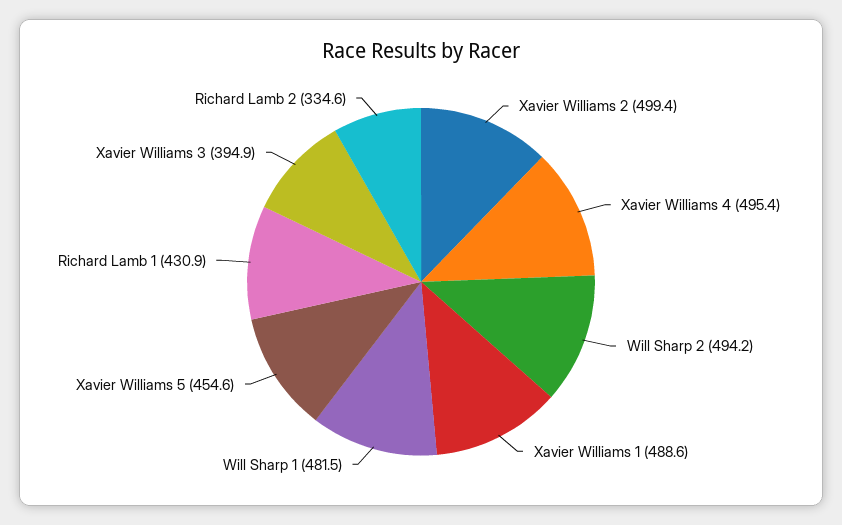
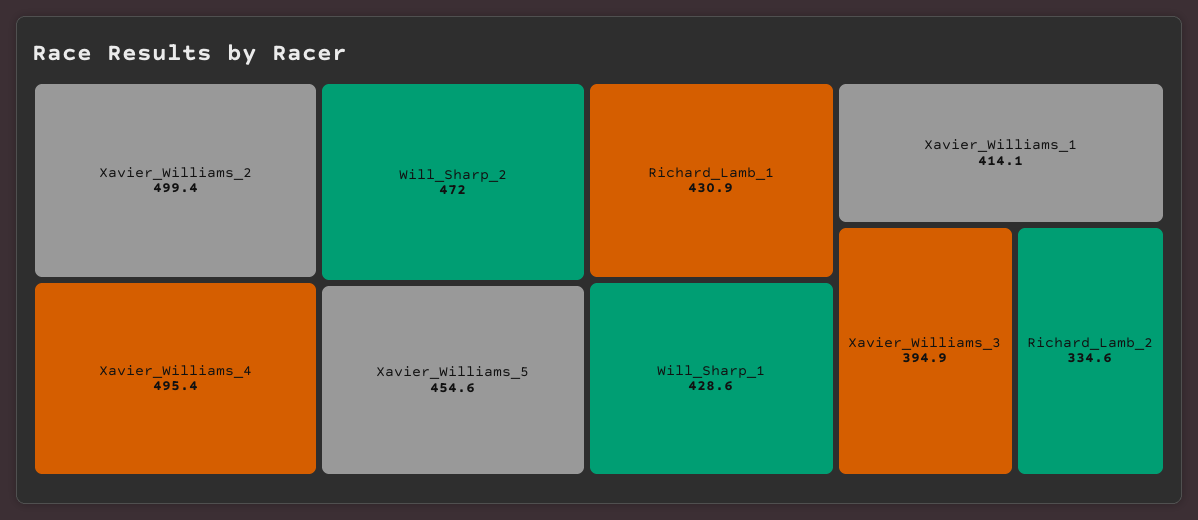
  {
    "Xavier Williams 2": 499.4,
    "Xavier Williams 4": 495.4,
-   "Will Sharp 2": 494.2,
+   "Will Sharp 2": 472,
-   "Xavier Williams 1": 488.6,
+   "Xavier Williams 1": 414.1,
-   "Will Sharp 1": 481.5,
+   "Will Sharp 1": 428.6,
    "Xavier Williams 5": 454.6,
    "Richard Lamb 1": 430.9,
    "Xavier Williams 3": 394.9,
    "Richard Lamb 2": 334.6
  }

